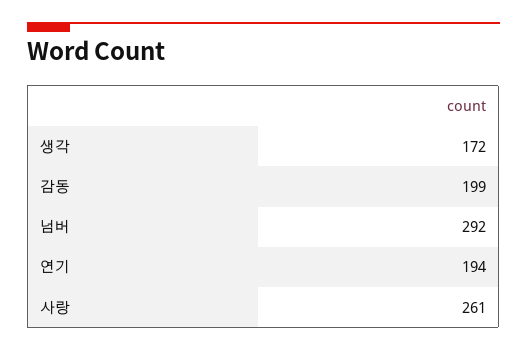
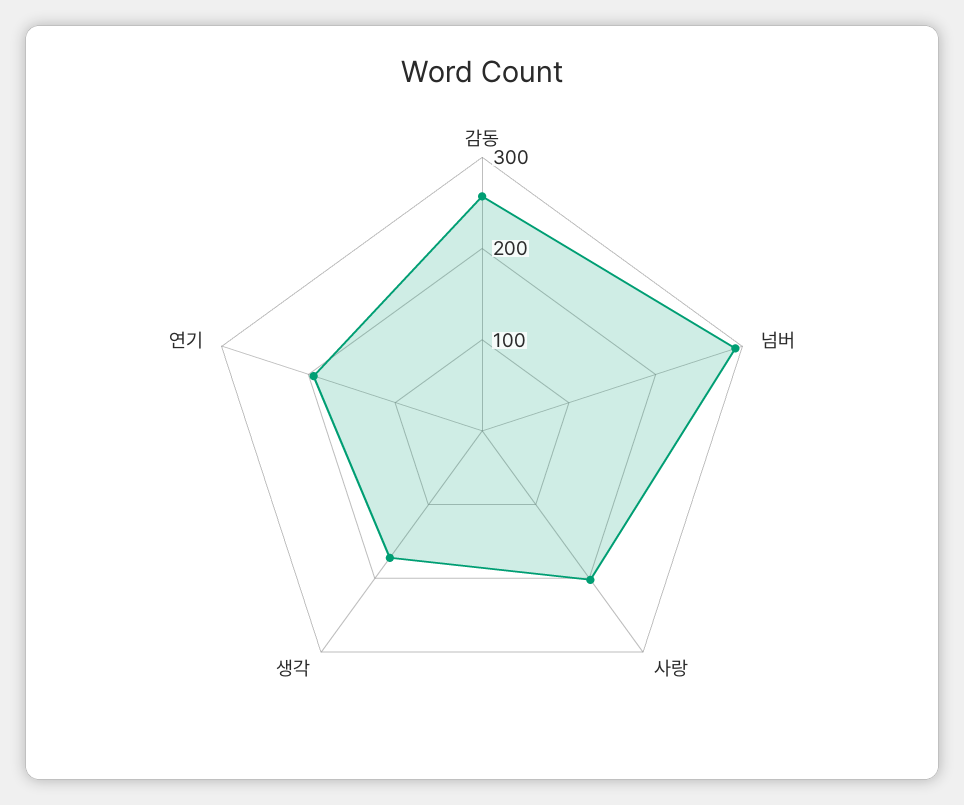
  {
    "생각": 172,
-   "감동": 199,
+   "감동": 260,
    "넘버": 292,
    "연기": 194,
-   "사랑": 261
+   "사랑": 200
  }

